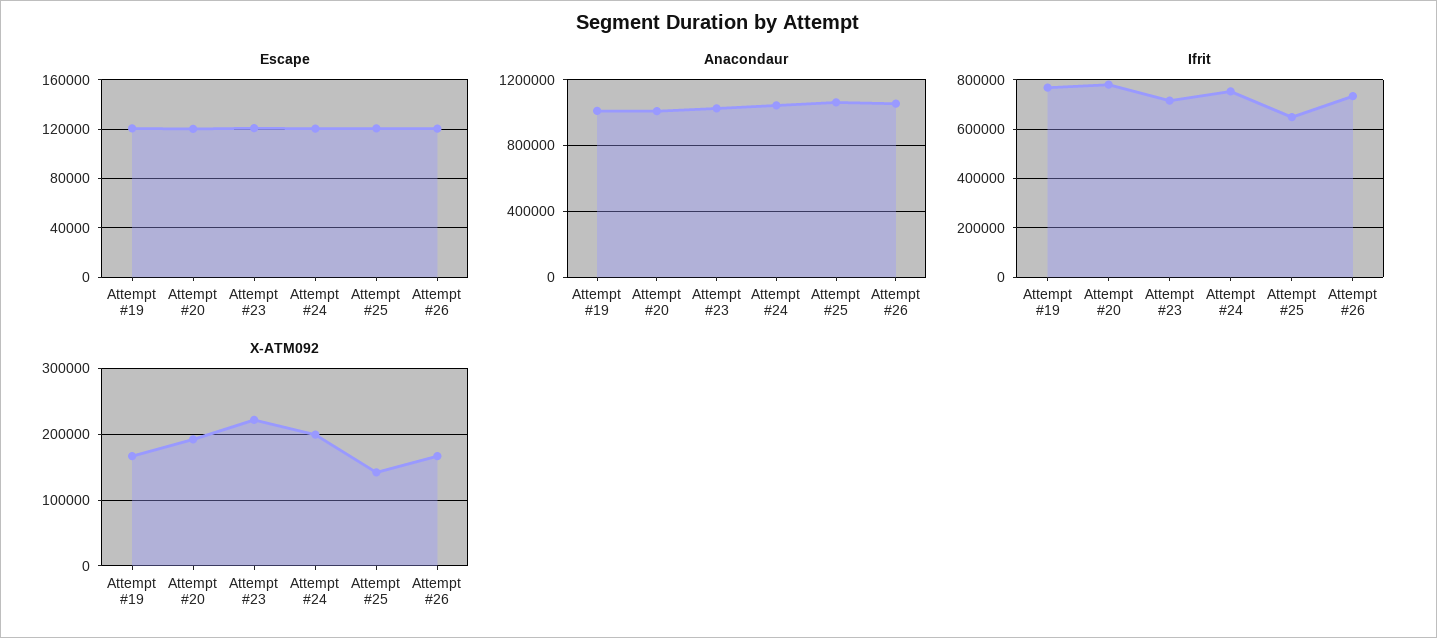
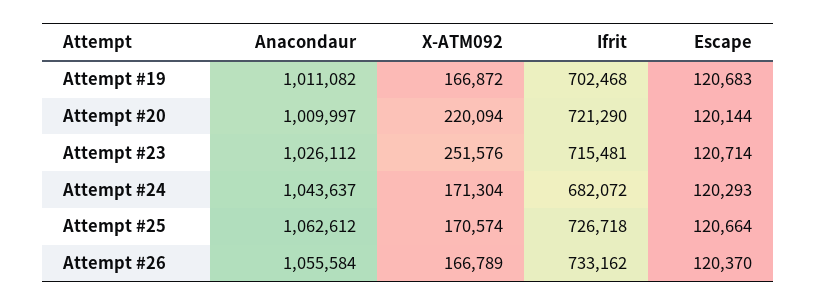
  {
    "Escape": {
      "Attempt #19": 120683,
      "Attempt #20": 120144,
      "Attempt #23": 120714,
      "Attempt #24": 120293,
      "Attempt #25": 120664,
      "Attempt #26": 120370
    },
    "Anacondaur": {
      "Attempt #19": 1011082,
      "Attempt #20": 1009997,
      "Attempt #23": 1026112,
      "Attempt #24": 1043637,
      "Attempt #25": 1062612,
      "Attempt #26": 1055584
    },
    "Ifrit": {
-     "Attempt #19": 775000,
+     "Attempt #19": 702468,
-     "Attempt #20": 775000,
+     "Attempt #20": 721290,
      "Attempt #23": 715481,
-     "Attempt #24": 750000,
+     "Attempt #24": 682072,
-     "Attempt #25": 650000,
+     "Attempt #25": 726718,
      "Attempt #26": 733162
    },
    "X-ATM092": {
      "Attempt #19": 166872,
-     "Attempt #20": 190000,
+     "Attempt #20": 220094,
-     "Attempt #23": 220000,
+     "Attempt #23": 251576,
-     "Attempt #24": 200000,
+     "Attempt #24": 171304,
-     "Attempt #25": 140000,
+     "Attempt #25": 170574,
      "Attempt #26": 166789
    }
  }

